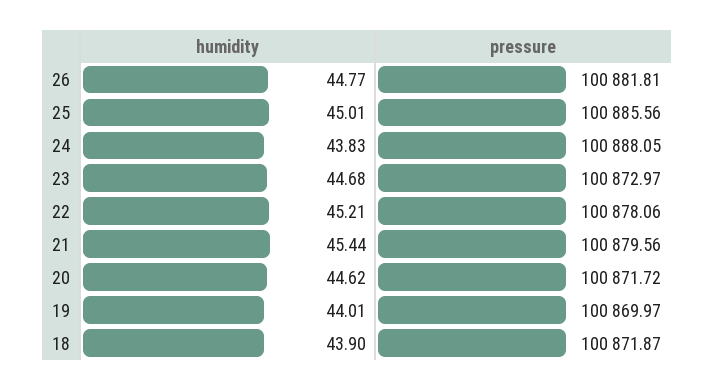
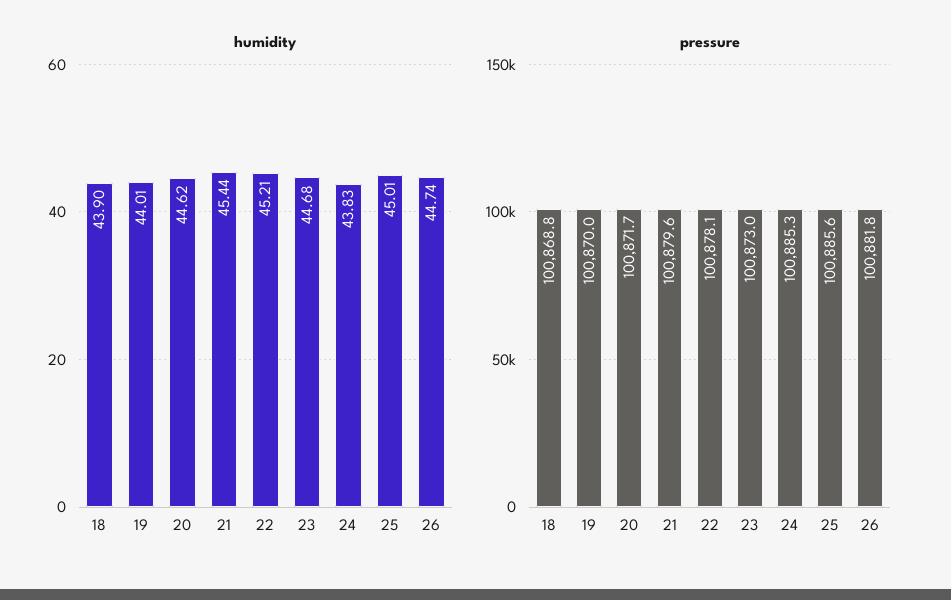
  {
    "humidity": {
-     "26": 44.77,
+     "26": 44.74,
      "25": 45.01,
      "24": 43.83,
      "23": 44.68,
      "22": 45.21,
      "21": 45.44,
      "20": 44.62,
      "19": 44.01,
      "18": 43.9
    },
    "pressure": {
      "26": 100881.81,
      "25": 100885.56,
-     "24": 100888.05,
+     "24": 100885.3,
      "23": 100872.97,
      "22": 100878.06,
      "21": 100879.56,
      "20": 100871.72,
      "19": 100869.97,
-     "18": 100871.87
+     "18": 100868.8
    }
  }

